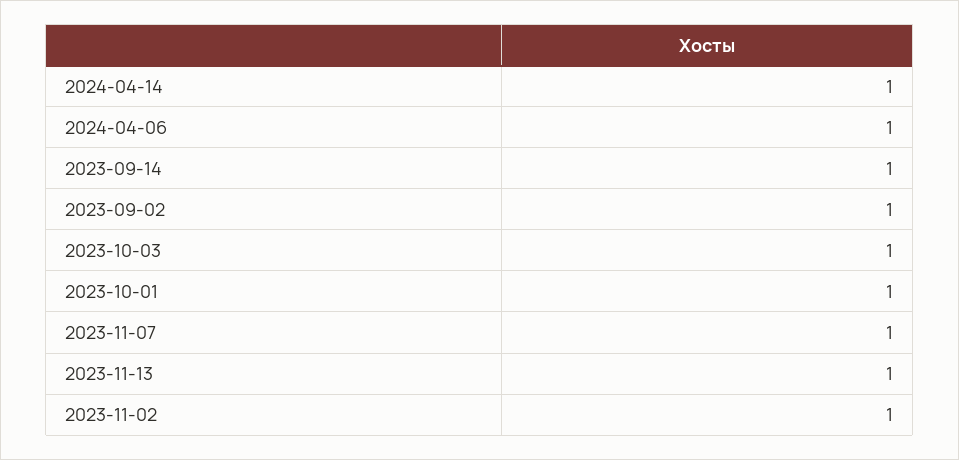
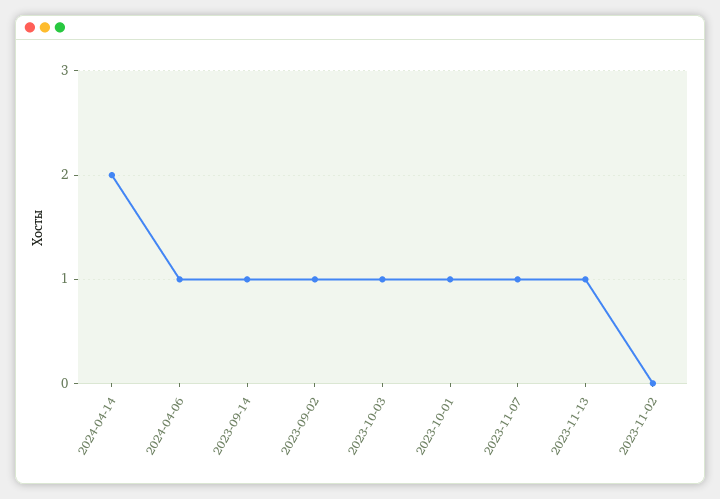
  {
-   "2024-04-14": 1,
+   "2024-04-14": 2,
    "2024-04-06": 1,
    "2023-09-14": 1,
    "2023-09-02": 1,
    "2023-10-03": 1,
    "2023-10-01": 1,
    "2023-11-07": 1,
    "2023-11-13": 1,
-   "2023-11-02": 1
+   "2023-11-02": 0
  }

